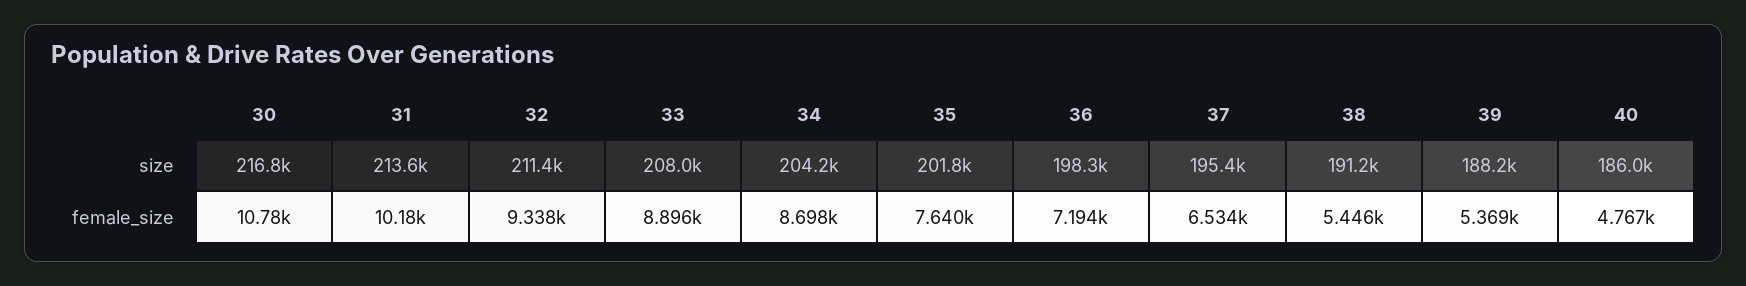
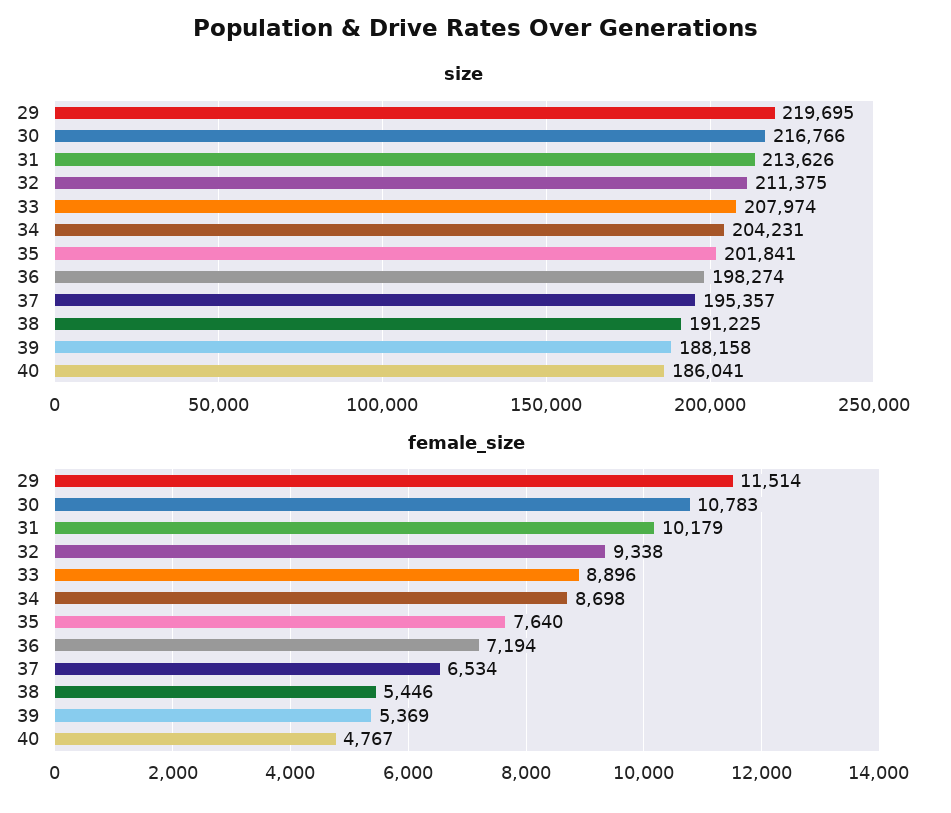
  {
    "size": {
      "30": 216766,
      "31": 213626,
      "32": 211375,
      "33": 207974,
      "34": 204231,
      "35": 201841,
      "36": 198274,
      "37": 195357,
      "38": 191225,
      "39": 188158,
-     "40": 186041
+     "40": 186041,
+     "29": 219695
    },
    "female_size": {
      "30": 10783,
      "31": 10179,
      "32": 9338,
      "33": 8896,
      "34": 8698,
      "35": 7640,
      "36": 7194,
      "37": 6534,
      "38": 5446,
      "39": 5369,
-     "40": 4767
+     "40": 4767,
+     "29": 11514
    }
  }

